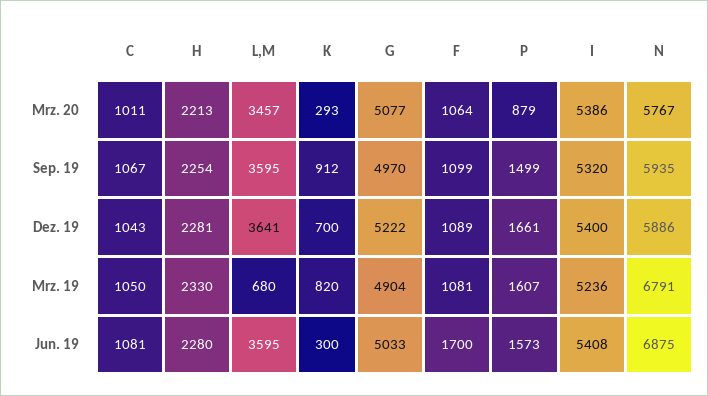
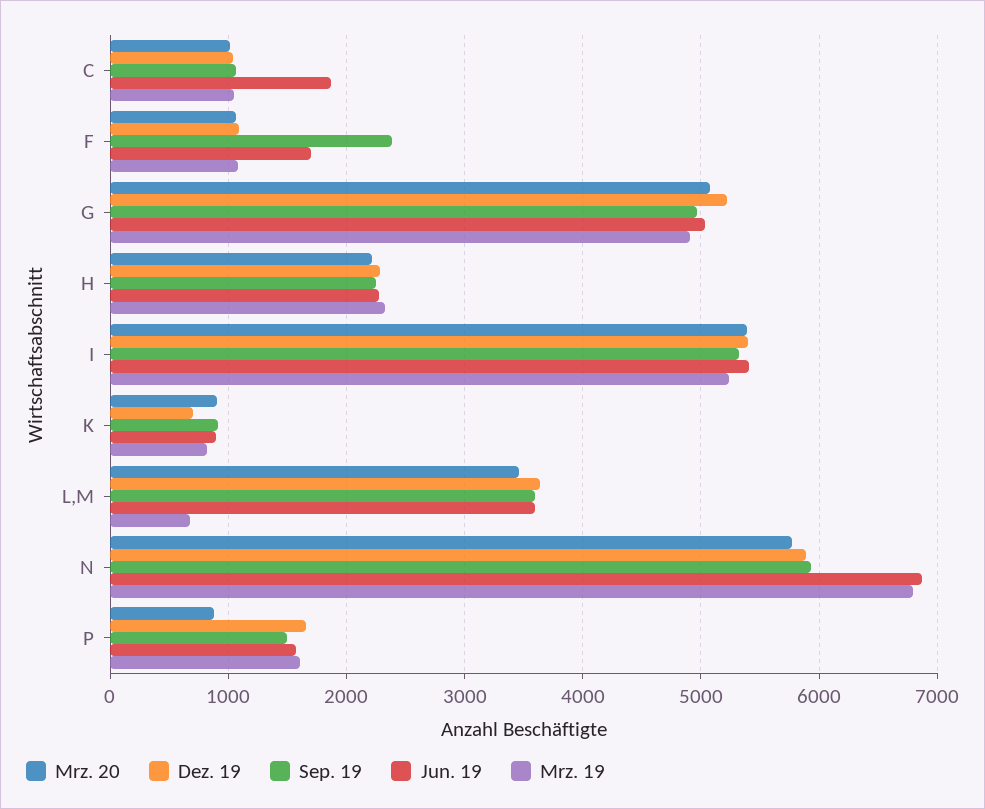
  {
    "Mrz. 20": {
      "C": 1011,
      "H": 2213,
      "L,M": 3457,
-     "K": 293,
+     "K": 900,
      "G": 5077,
      "F": 1064,
      "P": 879,
      "I": 5386,
      "N": 5767
    },
    "Sep. 19": {
      "C": 1067,
      "H": 2254,
      "L,M": 3595,
      "K": 912,
      "G": 4970,
-     "F": 1099,
+     "F": 2400,
      "P": 1499,
      "I": 5320,
      "N": 5935
    },
    "Dez. 19": {
      "C": 1043,
      "H": 2281,
      "L,M": 3641,
      "K": 700,
      "G": 5222,
      "F": 1089,
      "P": 1661,
      "I": 5400,
      "N": 5886
    },
    "Mrz. 19": {
      "C": 1050,
      "H": 2330,
      "L,M": 680,
      "K": 820,
      "G": 4904,
      "F": 1081,
      "P": 1607,
      "I": 5236,
      "N": 6791
    },
    "Jun. 19": {
-     "C": 1081,
+     "C": 1900,
      "H": 2280,
      "L,M": 3595,
-     "K": 300,
+     "K": 900,
      "G": 5033,
      "F": 1700,
      "P": 1573,
      "I": 5408,
      "N": 6875
    }
  }

